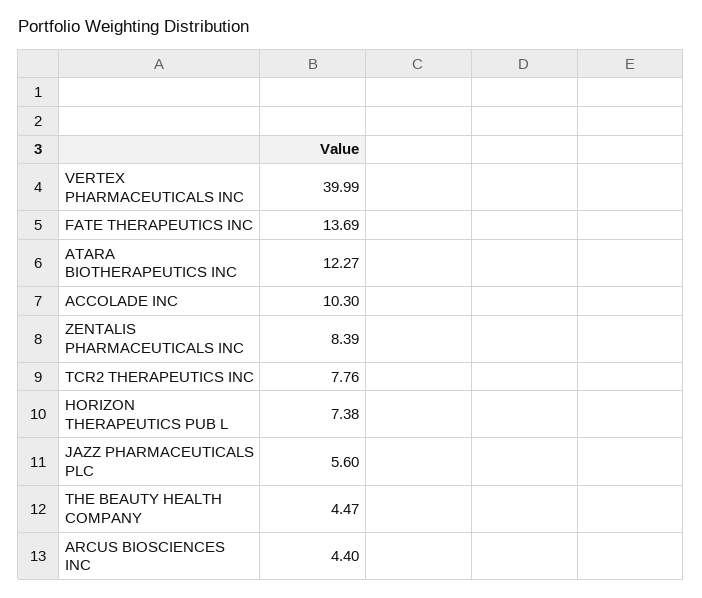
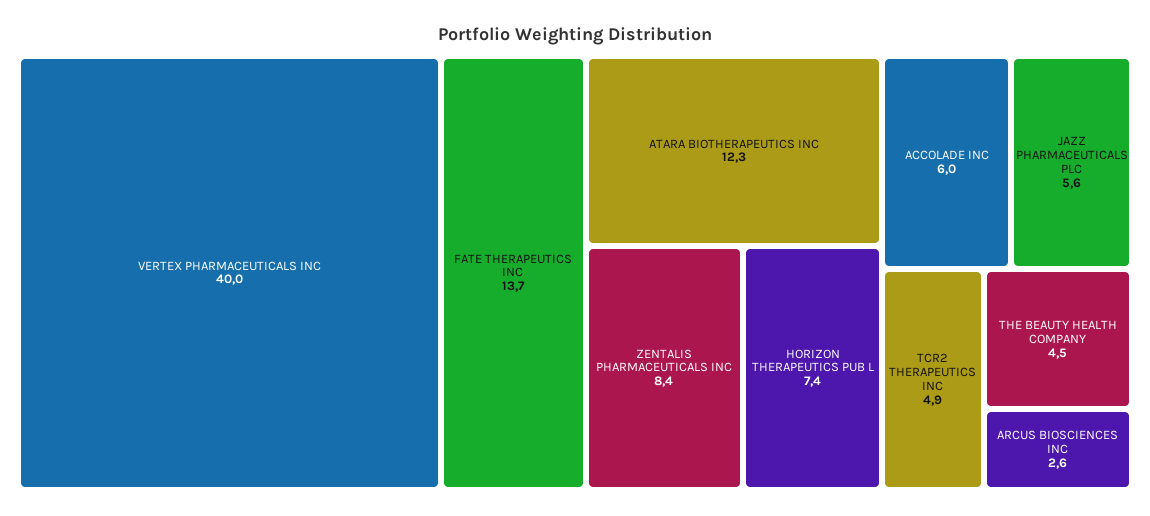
  {
    "VERTEX PHARMACEUTICALS INC": 39.99,
    "FATE THERAPEUTICS INC": 13.69,
    "ATARA BIOTHERAPEUTICS INC": 12.27,
-   "ACCOLADE INC": 10.3,
+   "ACCOLADE INC": 6,
    "ZENTALIS PHARMACEUTICALS INC": 8.39,
-   "TCR2 THERAPEUTICS INC": 7.76,
+   "TCR2 THERAPEUTICS INC": 4.9,
    "HORIZON THERAPEUTICS PUB L": 7.38,
    "JAZZ PHARMACEUTICALS PLC": 5.6,
    "THE BEAUTY HEALTH COMPANY": 4.47,
-   "ARCUS BIOSCIENCES INC": 4.4
+   "ARCUS BIOSCIENCES INC": 2.6
  }

